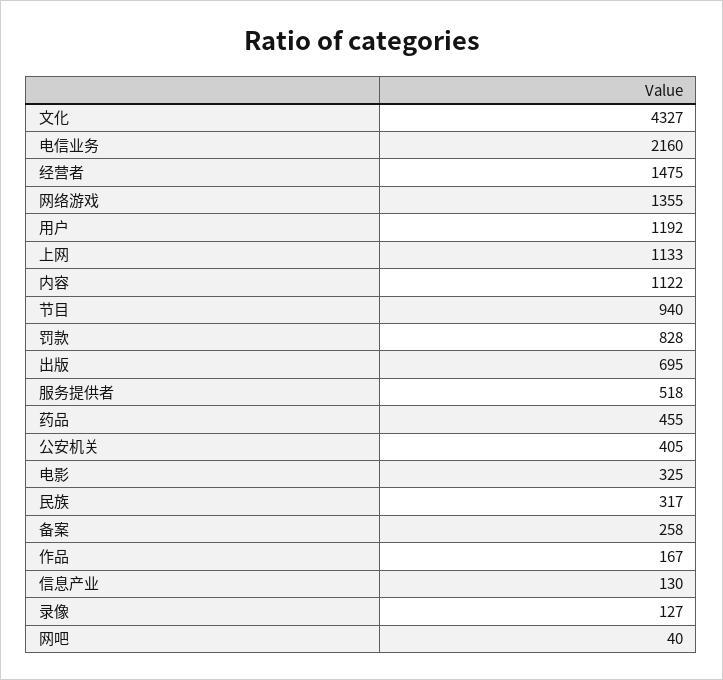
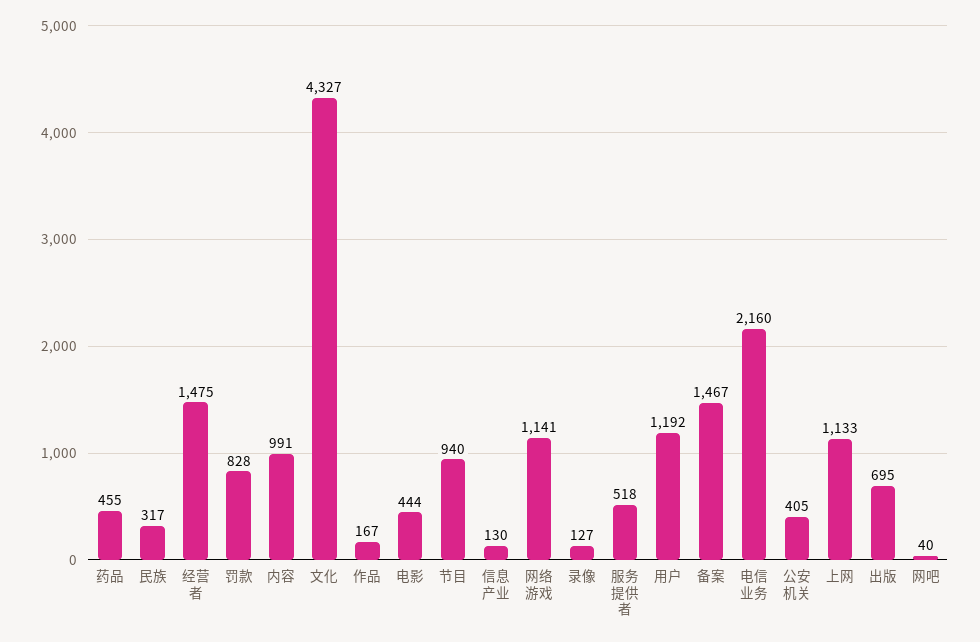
  {
    "文化": 4327,
    "电信业务": 2160,
    "经营者": 1475,
-   "网络游戏": 1355,
+   "网络游戏": 1141,
    "用户": 1192,
    "上网": 1133,
-   "内容": 1122,
+   "内容": 991,
    "节目": 940,
    "罚款": 828,
    "出版": 695,
    "服务提供者": 518,
    "药品": 455,
    "公安机关": 405,
-   "电影": 325,
+   "电影": 444,
    "民族": 317,
-   "备案": 258,
+   "备案": 1467,
    "作品": 167,
    "信息产业": 130,
    "录像": 127,
    "网吧": 40
  }

